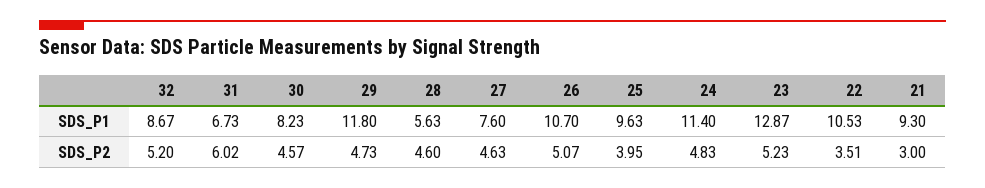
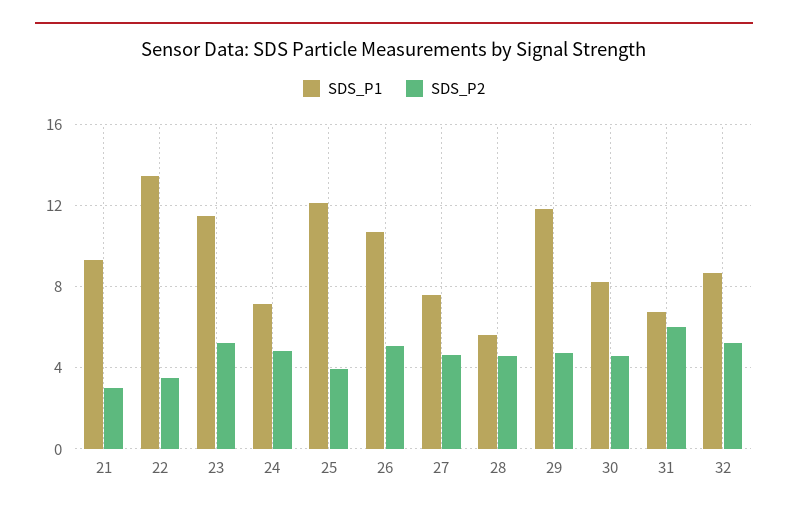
  {
    "SDS_P1": {
      "32": 8.67,
      "31": 6.73,
      "30": 8.23,
      "29": 11.8,
      "28": 5.63,
      "27": 7.6,
      "26": 10.7,
-     "25": 9.63,
+     "25": 12,
-     "24": 11.4,
+     "24": 7,
-     "23": 12.87,
+     "23": 11.5,
-     "22": 10.53,
+     "22": 13.5,
      "21": 9.3
    },
    "SDS_P2": {
      "32": 5.2,
      "31": 6.02,
      "30": 4.57,
      "29": 4.73,
      "28": 4.6,
      "27": 4.63,
      "26": 5.07,
      "25": 3.95,
      "24": 4.83,
      "23": 5.23,
      "22": 3.51,
      "21": 3
    }
  }

